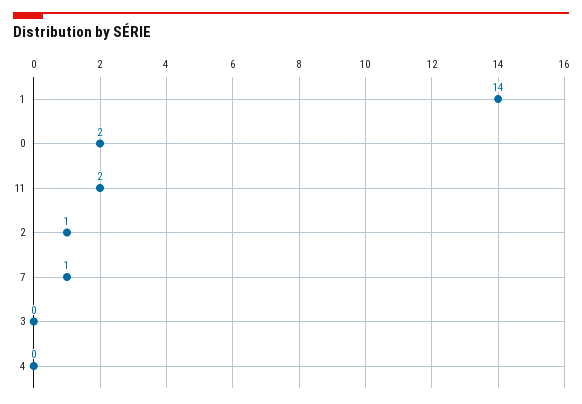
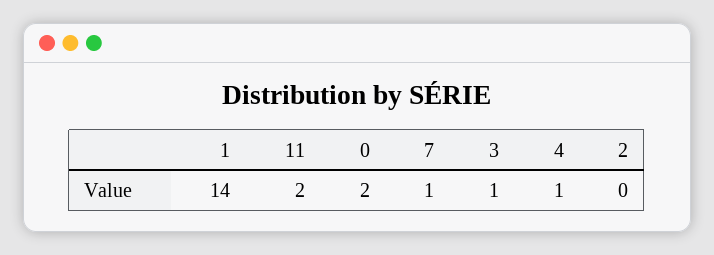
  {
    "1": 14,
    "0": 2,
    "11": 2,
-   "2": 1,
+   "2": 0,
    "7": 1,
-   "3": 0,
+   "3": 1,
-   "4": 0
+   "4": 1
  }

